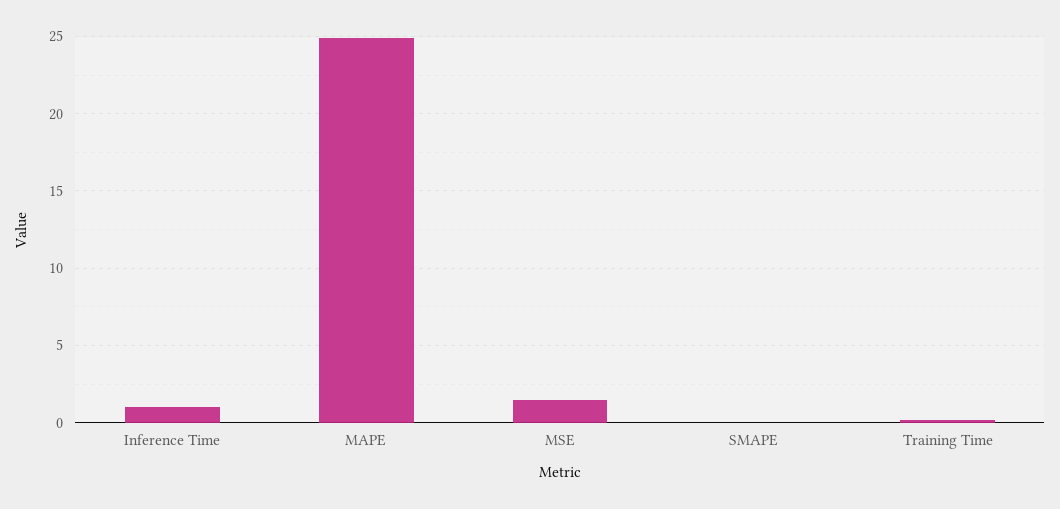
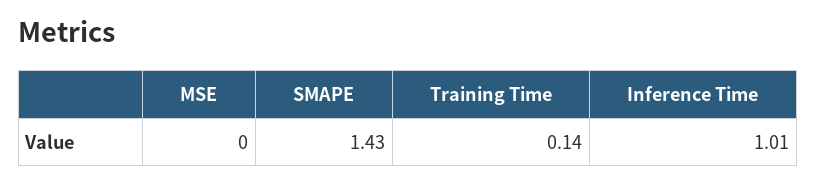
  {
    "Inference Time": 1.01,
-   "MAPE": 25,
-   "MSE": 1.5,
+   "MSE": 0,
-   "SMAPE": 0,
+   "SMAPE": 1.43,
    "Training Time": 0.14
  }

